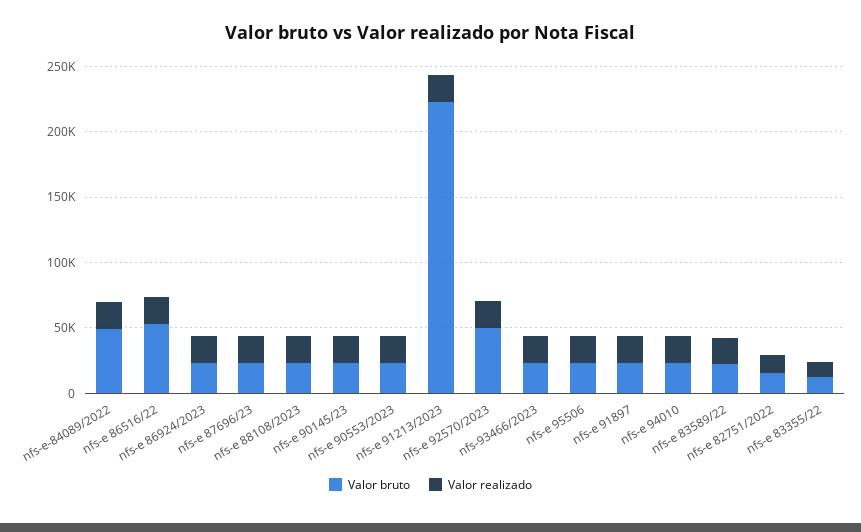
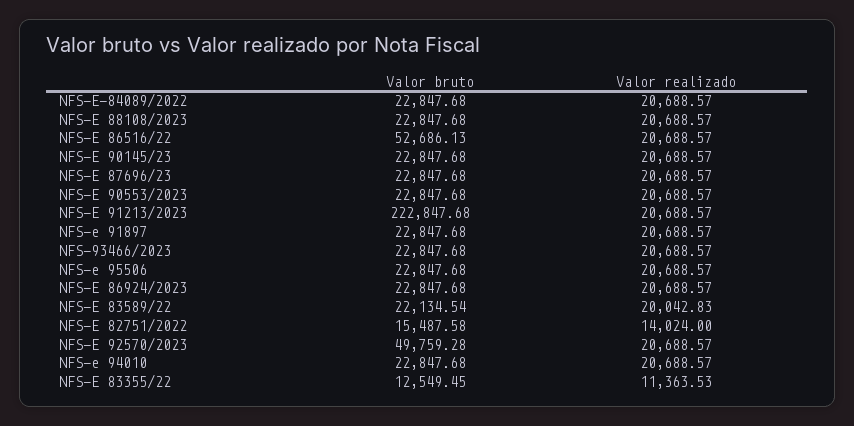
  {
    "Valor bruto": {
-     "nfs-e-84089/2022": 50000,
+     "nfs-e-84089/2022": 22847.68,
      "nfs-e 86516/22": 52686.13,
      "nfs-e 86924/2023": 22847.68,
      "nfs-e 87696/23": 22847.68,
      "nfs-e 88108/2023": 22847.68,
      "nfs-e 90145/23": 22847.68,
      "nfs-e 90553/2023": 22847.68,
      "nfs-e 91213/2023": 222847.68,
      "nfs-e 92570/2023": 49759.28,
      "nfs-93466/2023": 22847.68,
      "nfs-e 95506": 22847.68,
      "nfs-e 91897": 22847.68,
      "nfs-e 94010": 22847.68,
      "nfs-e 83589/22": 22134.54,
      "nfs-e 82751/2022": 15487.58,
      "nfs-e 83355/22": 12549.45
    },
    "Valor realizado": {
      "nfs-e-84089/2022": 20688.57,
      "nfs-e 86516/22": 20688.57,
      "nfs-e 86924/2023": 20688.57,
      "nfs-e 87696/23": 20688.57,
      "nfs-e 88108/2023": 20688.57,
      "nfs-e 90145/23": 20688.57,
      "nfs-e 90553/2023": 20688.57,
      "nfs-e 91213/2023": 20688.57,
      "nfs-e 92570/2023": 20688.57,
      "nfs-93466/2023": 20688.57,
      "nfs-e 95506": 20688.57,
      "nfs-e 91897": 20688.57,
      "nfs-e 94010": 20688.57,
      "nfs-e 83589/22": 20042.83,
      "nfs-e 82751/2022": 14024,
      "nfs-e 83355/22": 11363.53
    }
  }

